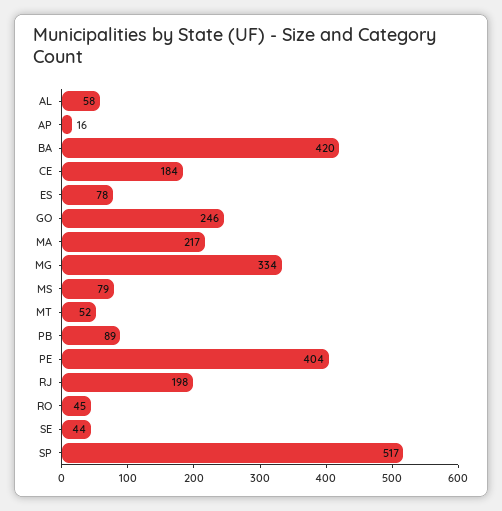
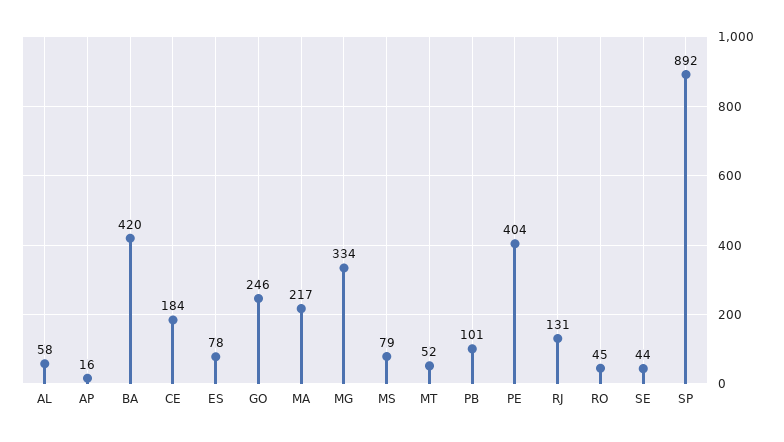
  {
    "AL": 58,
    "AP": 16,
    "BA": 420,
    "CE": 184,
    "ES": 78,
    "GO": 246,
    "MA": 217,
    "MG": 334,
    "MS": 79,
    "MT": 52,
-   "PB": 89,
+   "PB": 101,
    "PE": 404,
-   "RJ": 198,
+   "RJ": 131,
    "RO": 45,
    "SE": 44,
-   "SP": 517
+   "SP": 892
  }

